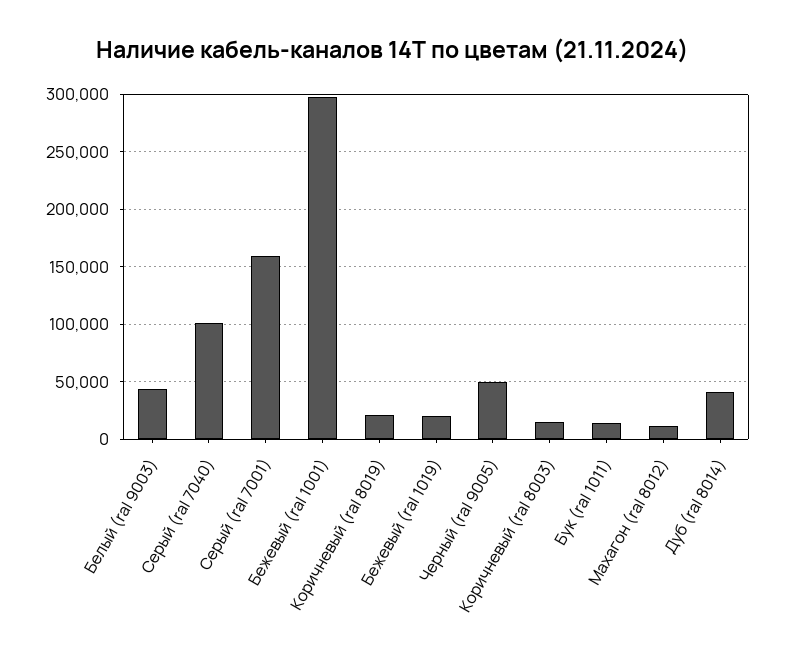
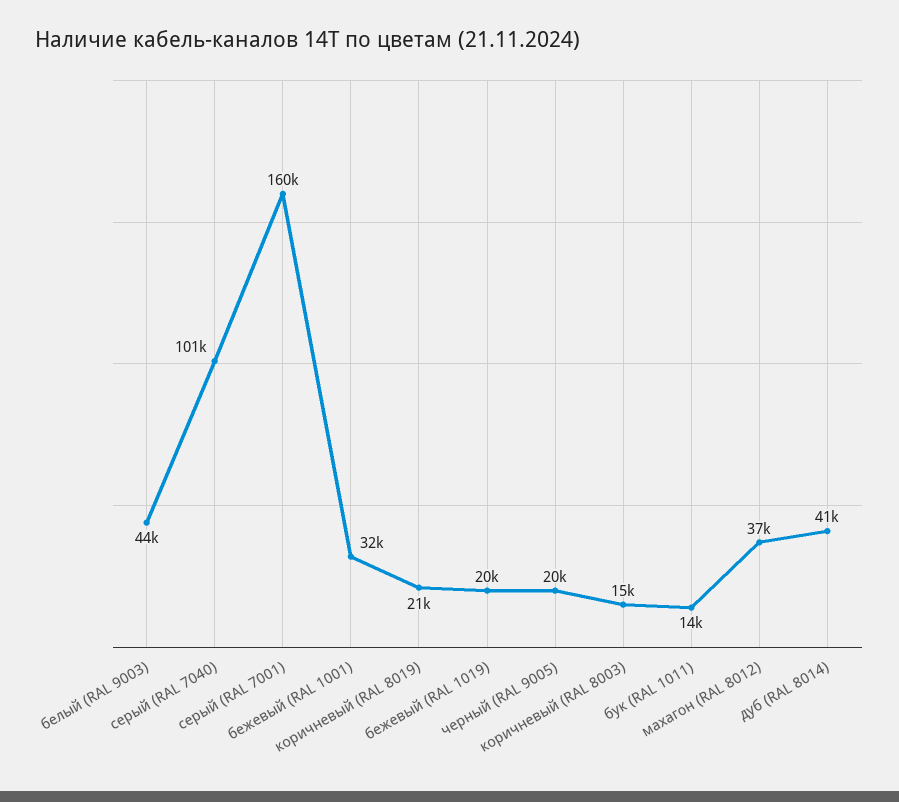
  {
    "Белый (ral 9003)": 44000,
    "Серый (ral 7040)": 101000,
    "Серый (ral 7001)": 160000,
-   "Бежевый (ral 1001)": 300000,
+   "Бежевый (ral 1001)": 32000,
    "Коричневый (ral 8019)": 21000,
    "Бежевый (ral 1019)": 20000,
-   "Черный (ral 9005)": 50000,
+   "Черный (ral 9005)": 20000,
    "Коричневый (ral 8003)": 15000,
    "Бук (ral 1011)": 14000,
-   "Махагон (ral 8012)": 10000,
+   "Махагон (ral 8012)": 37000,
    "Дуб (ral 8014)": 41000
  }

